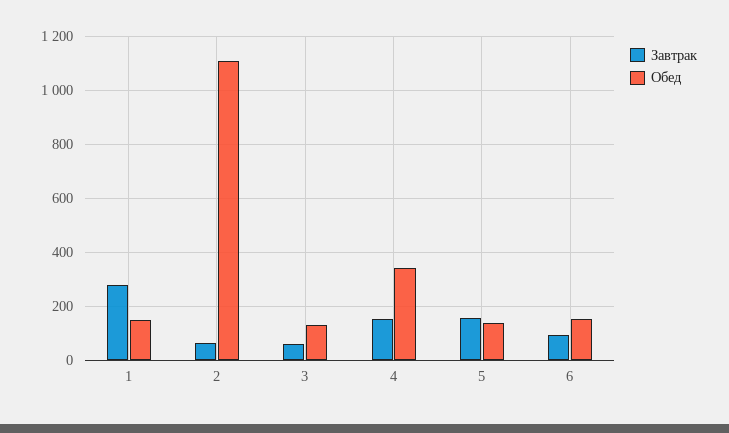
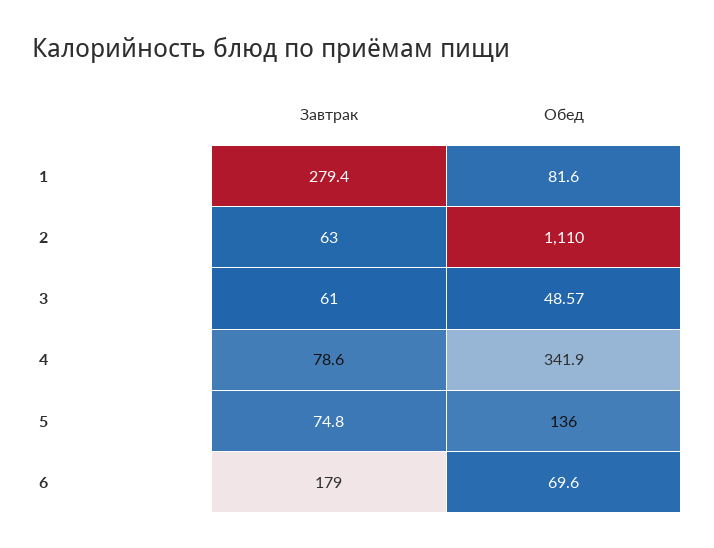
  {
    "Завтрак": {
      "1": 279.4,
      "2": 63,
      "3": 61,
-     "4": 150,
+     "4": 78.6,
-     "5": 150,
+     "5": 74.8,
-     "6": 100
+     "6": 179
    },
    "Обед": {
-     "1": 150,
+     "1": 81.6,
      "2": 1110,
-     "3": 125,
+     "3": 48.57,
      "4": 341.9,
      "5": 136,
-     "6": 150
+     "6": 69.6
    }
  }

